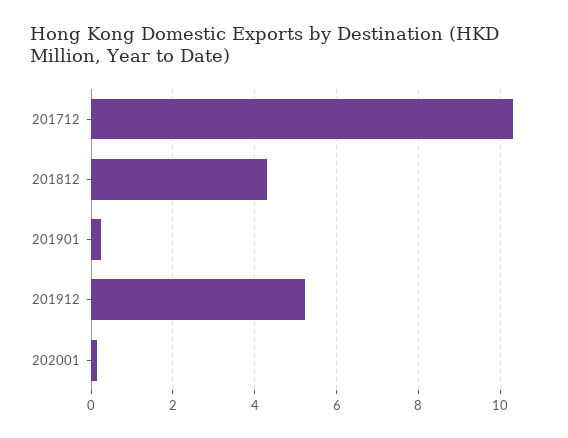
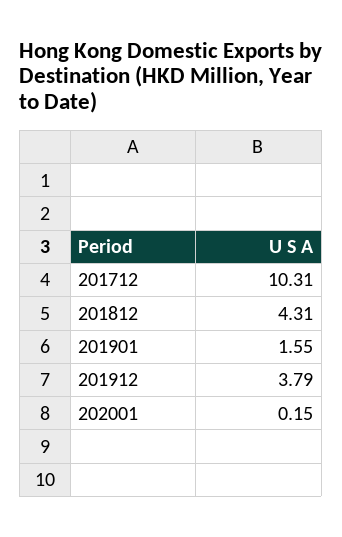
  {
    "201712": 10.31,
    "201812": 4.31,
-   "201901": 0.2,
+   "201901": 1.55,
-   "201912": 5.2,
+   "201912": 3.79,
    "202001": 0.15
  }

